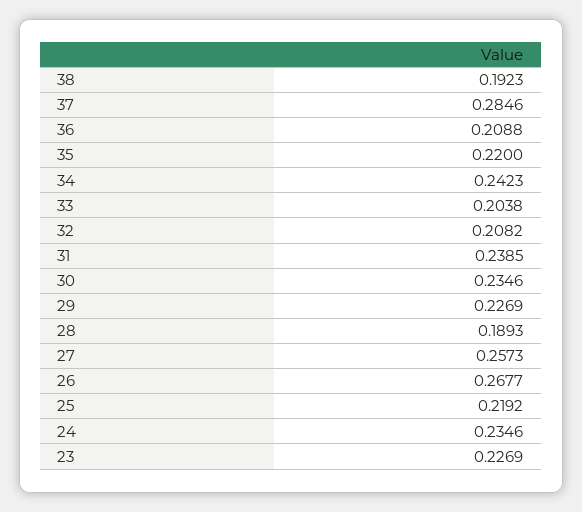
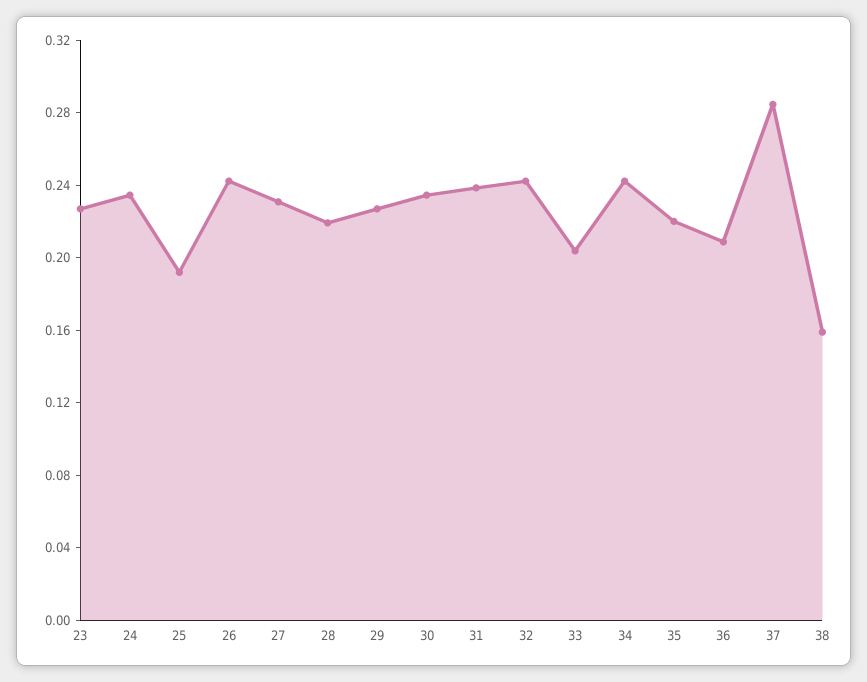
  {
-   "38": 0.1923,
+   "38": 0.16,
    "37": 0.2846,
    "36": 0.2088,
    "35": 0.22,
    "34": 0.2423,
    "33": 0.2038,
-   "32": 0.2082,
+   "32": 0.24,
    "31": 0.2385,
    "30": 0.2346,
    "29": 0.2269,
-   "28": 0.1893,
+   "28": 0.22,
-   "27": 0.2573,
+   "27": 0.23,
-   "26": 0.2677,
+   "26": 0.24,
-   "25": 0.2192,
+   "25": 0.19,
    "24": 0.2346,
    "23": 0.2269
  }

